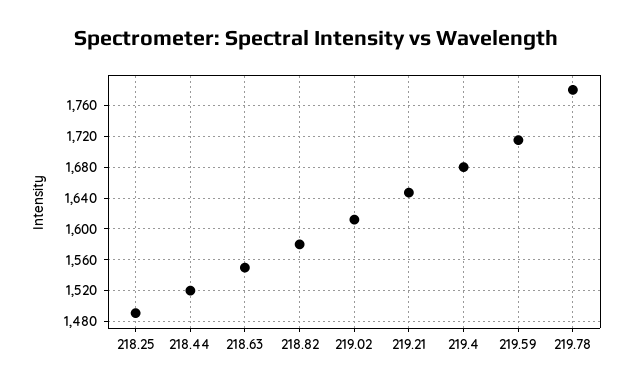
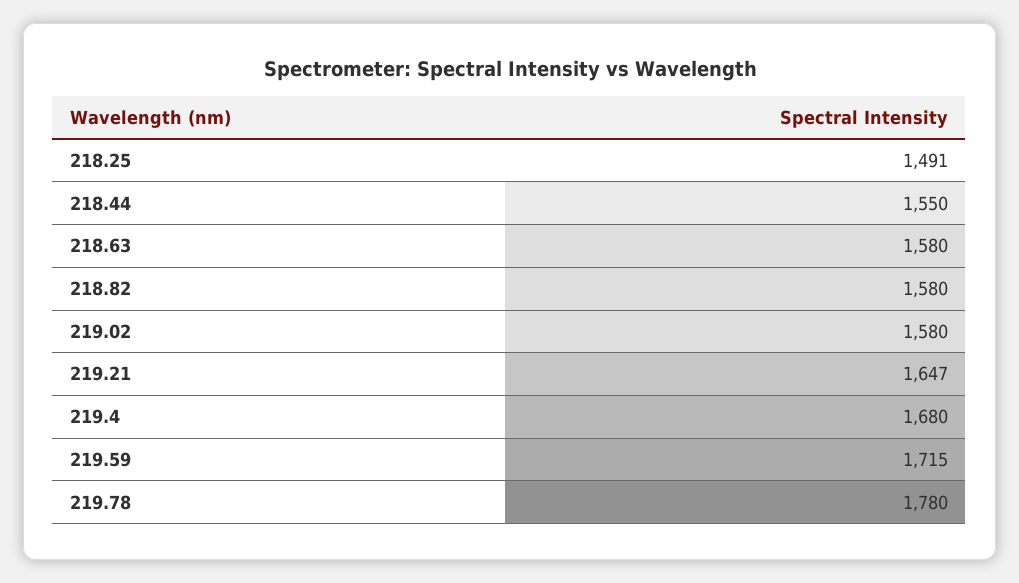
  {
    "218.25": 1491,
-   "218.44": 1520,
+   "218.44": 1550,
-   "218.63": 1550,
+   "218.63": 1580,
    "218.82": 1580,
-   "219.02": 1610,
+   "219.02": 1580,
    "219.21": 1647,
    "219.4": 1680,
    "219.59": 1715,
    "219.78": 1780
  }

